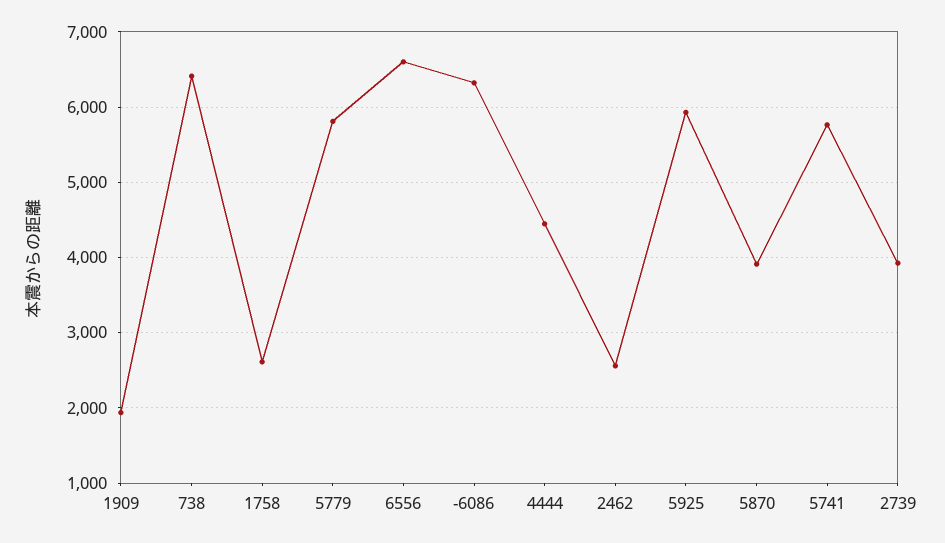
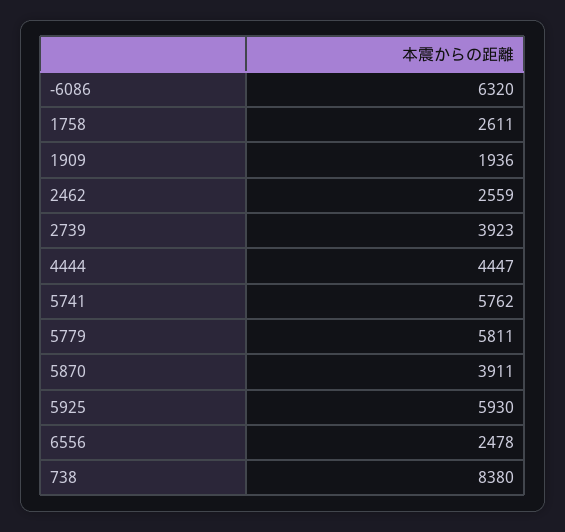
  {
    "1909": 1936,
-   "738": 6400,
+   "738": 8380,
    "1758": 2611,
    "5779": 5811,
-   "6556": 6600,
+   "6556": 2478,
    "-6086": 6320,
    "4444": 4447,
    "2462": 2559,
    "5925": 5930,
    "5870": 3911,
    "5741": 5762,
    "2739": 3923
  }

